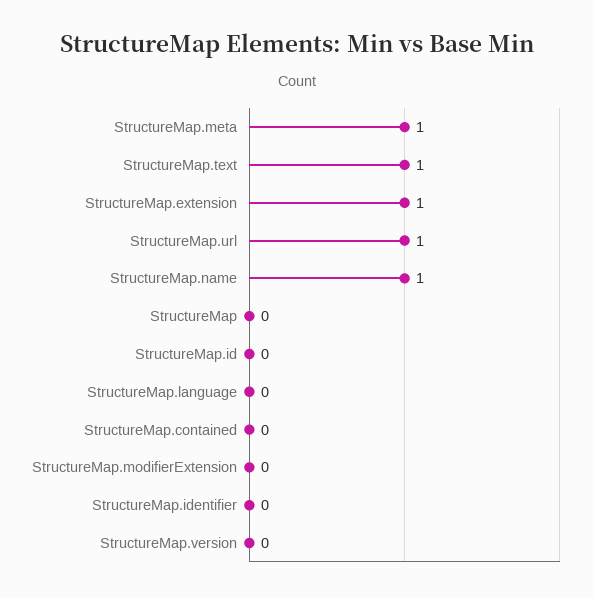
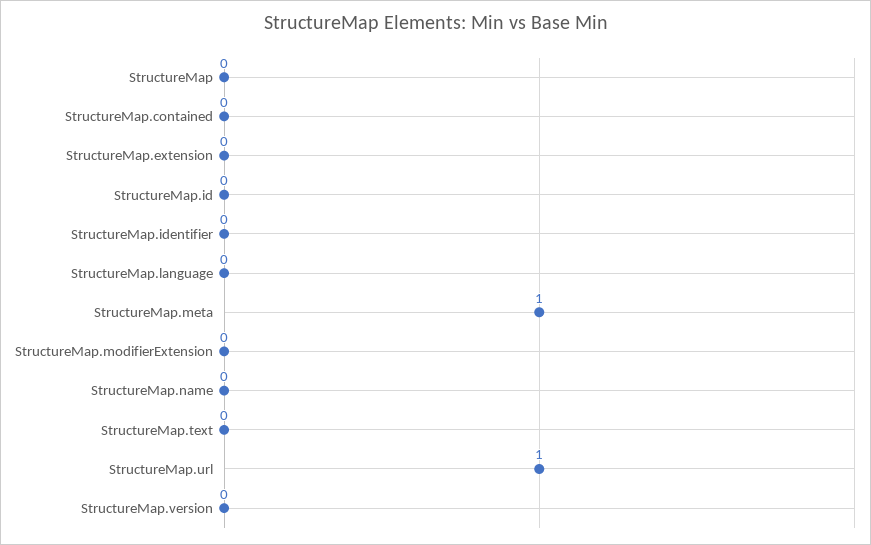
  {
    "StructureMap.meta": 1,
-   "StructureMap.text": 1,
+   "StructureMap.text": 0,
-   "StructureMap.extension": 1,
+   "StructureMap.extension": 0,
    "StructureMap.url": 1,
-   "StructureMap.name": 1,
+   "StructureMap.name": 0,
    "StructureMap": 0,
    "StructureMap.id": 0,
    "StructureMap.language": 0,
    "StructureMap.contained": 0,
    "StructureMap.modifierExtension": 0,
    "StructureMap.identifier": 0,
    "StructureMap.version": 0
  }

